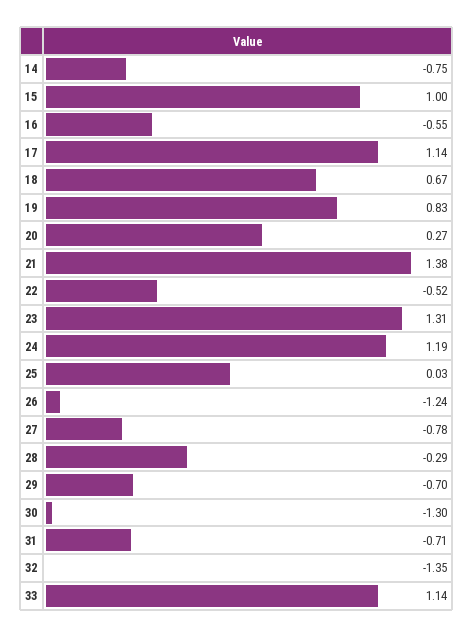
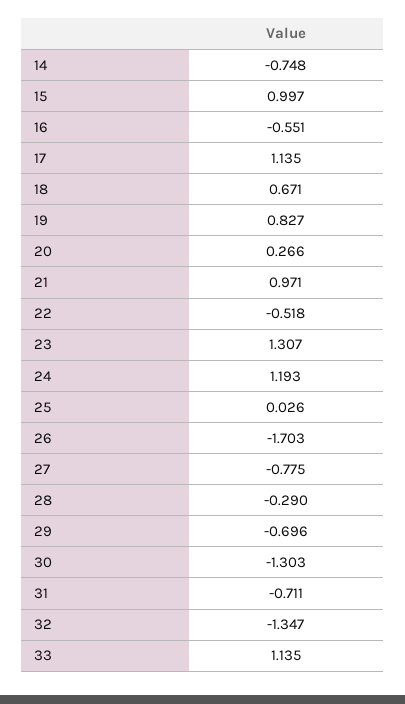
  {
    "14": -0.748,
    "15": 0.997,
    "16": -0.551,
    "17": 1.135,
    "18": 0.671,
    "19": 0.827,
    "20": 0.266,
-   "21": 1.38,
+   "21": 0.971,
    "22": -0.518,
    "23": 1.307,
    "24": 1.193,
    "25": 0.026,
-   "26": -1.24,
+   "26": -1.703,
    "27": -0.775,
    "28": -0.29,
    "29": -0.696,
    "30": -1.303,
    "31": -0.711,
    "32": -1.347,
    "33": 1.135
  }

